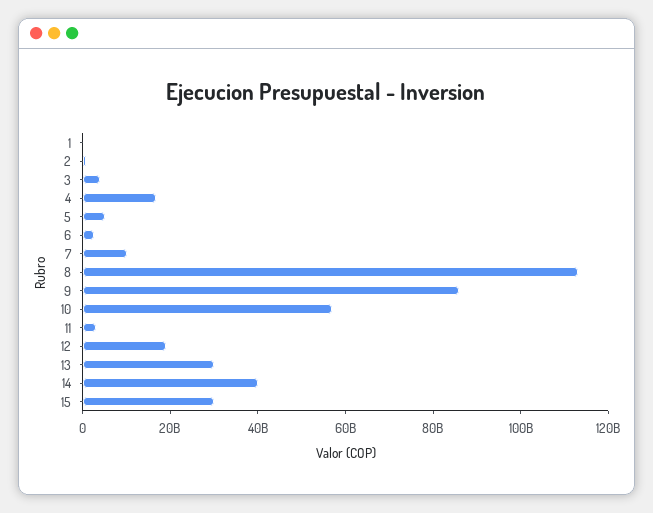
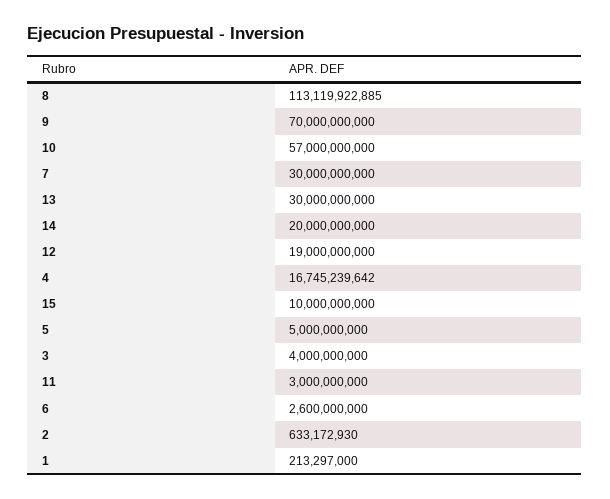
  {
    "1": 213297000,
    "2": 633172930,
    "3": 4000000000,
    "4": 16745239642,
    "5": 5000000000,
    "6": 2600000000,
-   "7": 10000000000,
+   "7": 30000000000,
    "8": 113119922885,
-   "9": 85000000000,
+   "9": 70000000000,
    "10": 57000000000,
    "11": 3000000000,
    "12": 19000000000,
    "13": 30000000000,
-   "14": 40000000000,
+   "14": 20000000000,
-   "15": 30000000000
+   "15": 10000000000
  }

